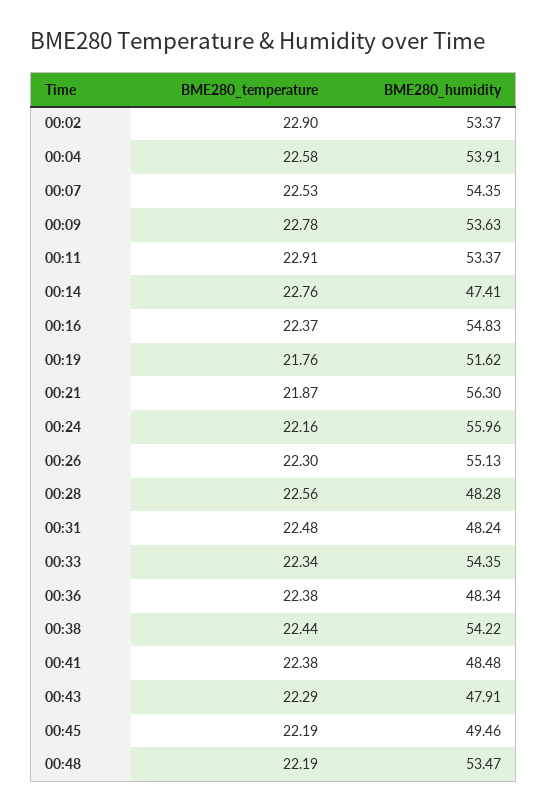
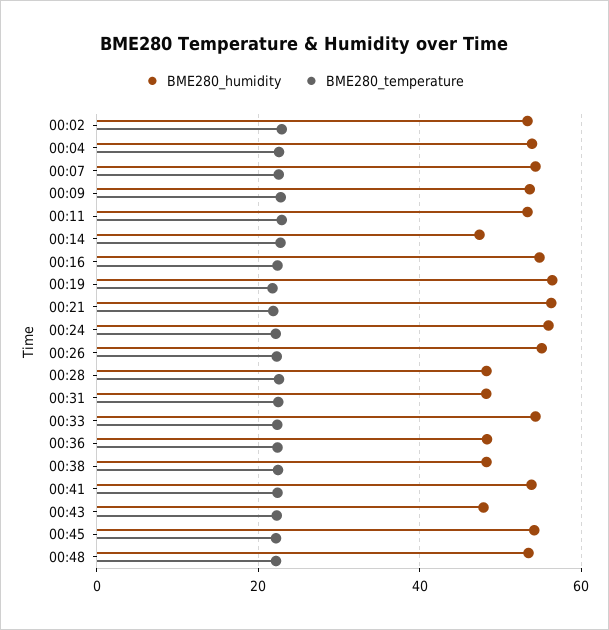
  {
    "BME280_temperature": {
      "00:02": 22.9,
      "00:04": 22.58,
      "00:07": 22.53,
      "00:09": 22.78,
      "00:11": 22.91,
      "00:14": 22.76,
      "00:16": 22.37,
      "00:19": 21.76,
      "00:21": 21.87,
      "00:24": 22.16,
      "00:26": 22.3,
      "00:28": 22.56,
      "00:31": 22.48,
      "00:33": 22.34,
      "00:36": 22.38,
      "00:38": 22.44,
      "00:41": 22.38,
      "00:43": 22.29,
      "00:45": 22.19,
      "00:48": 22.19
    },
    "BME280_humidity": {
      "00:02": 53.37,
      "00:04": 53.91,
      "00:07": 54.35,
      "00:09": 53.63,
      "00:11": 53.37,
      "00:14": 47.41,
      "00:16": 54.83,
-     "00:19": 51.62,
+     "00:19": 56,
      "00:21": 56.3,
      "00:24": 55.96,
      "00:26": 55.13,
      "00:28": 48.28,
      "00:31": 48.24,
      "00:33": 54.35,
      "00:36": 48.34,
-     "00:38": 54.22,
+     "00:38": 48,
-     "00:41": 48.48,
+     "00:41": 54,
      "00:43": 47.91,
-     "00:45": 49.46,
+     "00:45": 54,
      "00:48": 53.47
    }
  }

